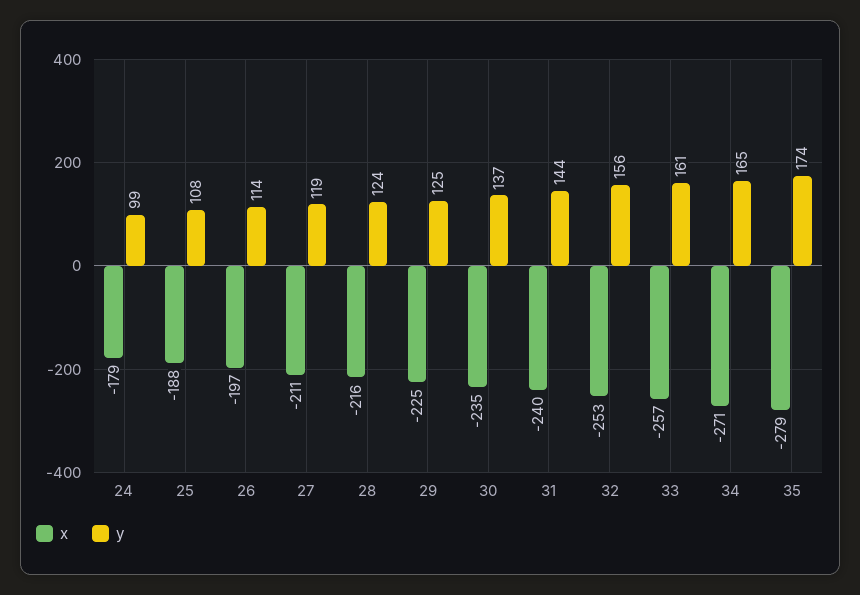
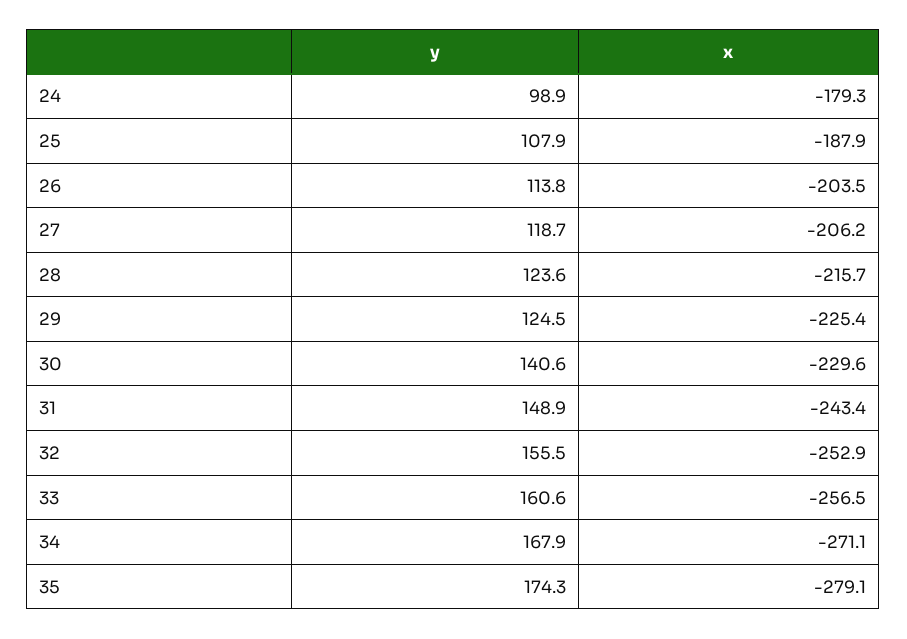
  {
    "x": {
      "24": -179.3,
      "25": -187.9,
-     "26": -197,
+     "26": -203.5,
-     "27": -211,
+     "27": -206.2,
      "28": -215.7,
      "29": -225.4,
-     "30": -235,
+     "30": -229.6,
-     "31": -240,
+     "31": -243.4,
      "32": -252.9,
      "33": -256.5,
      "34": -271.1,
      "35": -279.1
    },
    "y": {
      "24": 98.9,
      "25": 107.9,
      "26": 113.8,
      "27": 118.7,
      "28": 123.6,
      "29": 124.5,
-     "30": 137,
+     "30": 140.6,
-     "31": 144,
+     "31": 148.9,
      "32": 155.5,
      "33": 160.6,
-     "34": 165,
+     "34": 167.9,
      "35": 174.3
    }
  }

